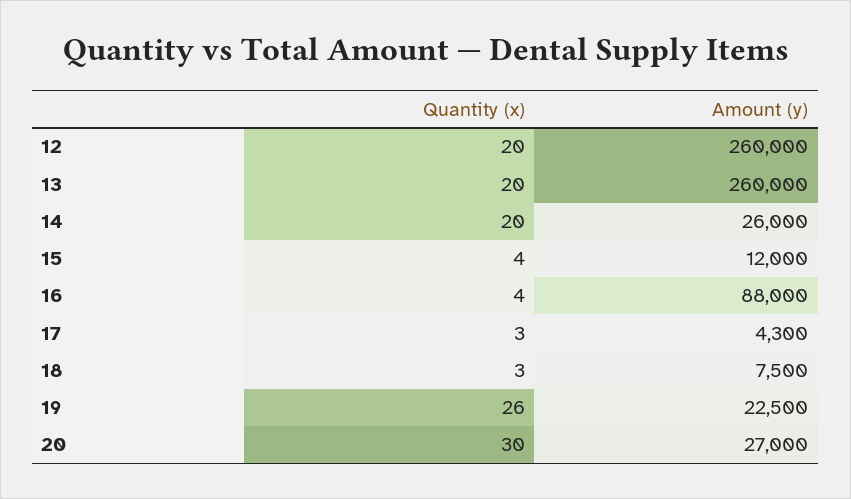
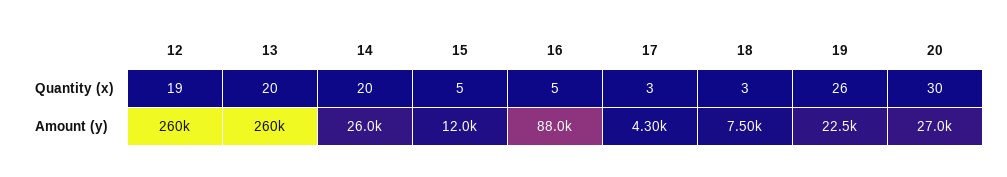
  {
    "Quantity (x)": {
-     "12": 20,
+     "12": 19,
      "13": 20,
      "14": 20,
-     "15": 4,
+     "15": 5,
-     "16": 4,
+     "16": 5,
      "17": 3,
      "18": 3,
      "19": 26,
      "20": 30
    },
    "Amount (y)": {
      "12": 260000,
      "13": 260000,
      "14": 26000,
      "15": 12000,
      "16": 88000,
      "17": 4300,
      "18": 7500,
      "19": 22500,
      "20": 27000
    }
  }

